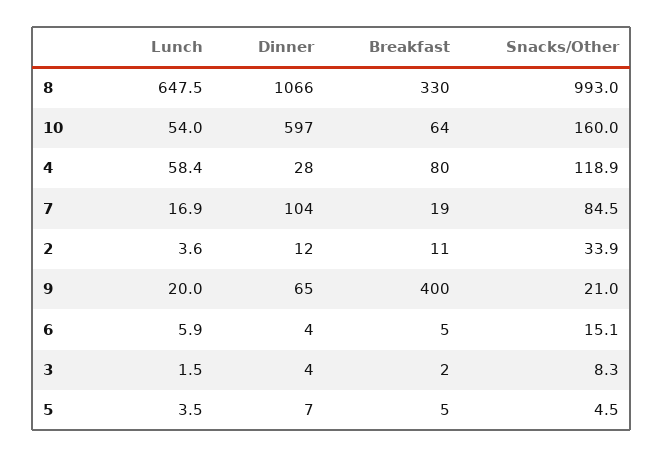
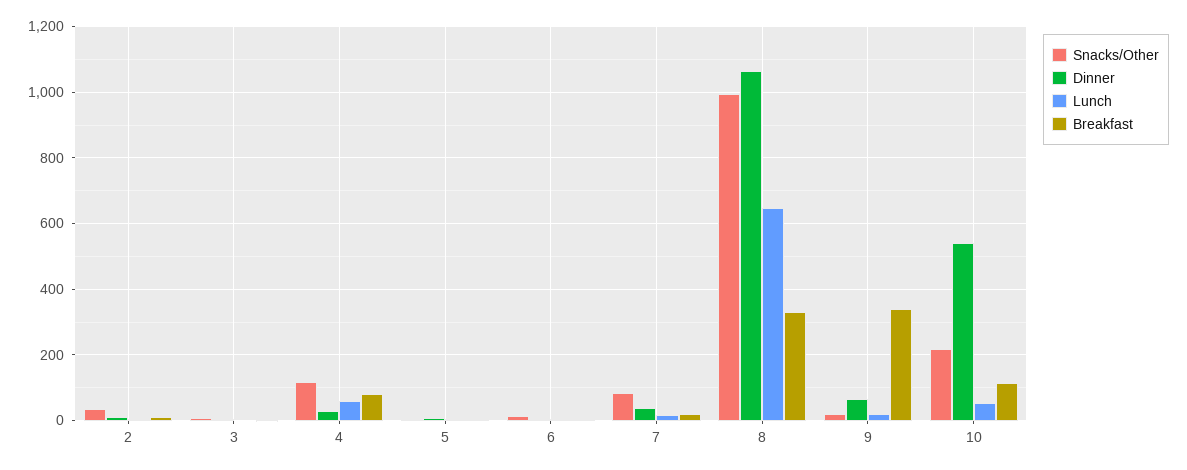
  {
    "Lunch": {
      "8": 647.5,
      "10": 54,
      "4": 58.4,
      "7": 16.9,
      "2": 3.6,
      "9": 20,
      "6": 5.9,
      "3": 1.5,
      "5": 3.5
    },
    "Dinner": {
      "8": 1066,
-     "10": 597,
+     "10": 540,
      "4": 28,
-     "7": 104,
+     "7": 40,
      "2": 12,
      "9": 65,
      "6": 4,
      "3": 4,
      "5": 7
    },
    "Breakfast": {
      "8": 330,
-     "10": 64,
+     "10": 120,
      "4": 80,
      "7": 19,
      "2": 11,
-     "9": 400,
+     "9": 340,
      "6": 5,
      "3": 2,
      "5": 5
    },
    "Snacks/Other": {
      "8": 993,
-     "10": 160,
+     "10": 220,
      "4": 118.9,
      "7": 84.5,
      "2": 33.9,
      "9": 21,
      "6": 15.1,
      "3": 8.3,
      "5": 4.5
    }
  }

